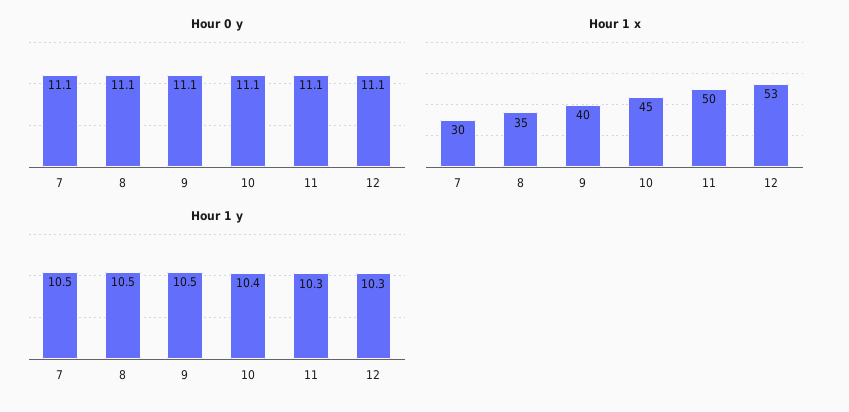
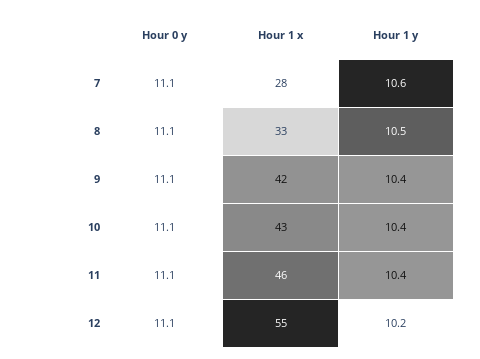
  {
    "Hour 0 y": {
      "7": 11.1,
      "8": 11.1,
      "9": 11.1,
      "10": 11.1,
      "11": 11.1,
      "12": 11.1
    },
    "Hour 1 x": {
-     "7": 30,
+     "7": 28,
-     "8": 35,
+     "8": 33,
-     "9": 40,
+     "9": 42,
-     "10": 45,
+     "10": 43,
-     "11": 50,
+     "11": 46,
-     "12": 53
+     "12": 55
    },
    "Hour 1 y": {
-     "7": 10.5,
+     "7": 10.6,
      "8": 10.5,
-     "9": 10.5,
+     "9": 10.4,
      "10": 10.4,
-     "11": 10.3,
+     "11": 10.4,
-     "12": 10.3
+     "12": 10.2
    }
  }

